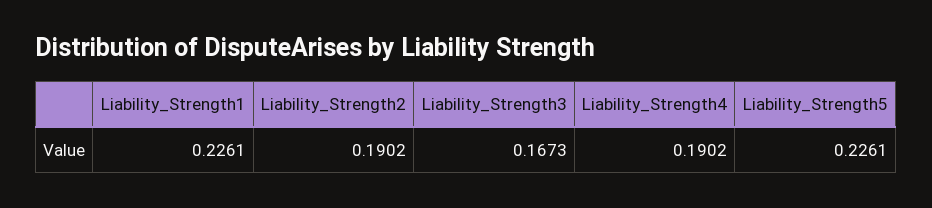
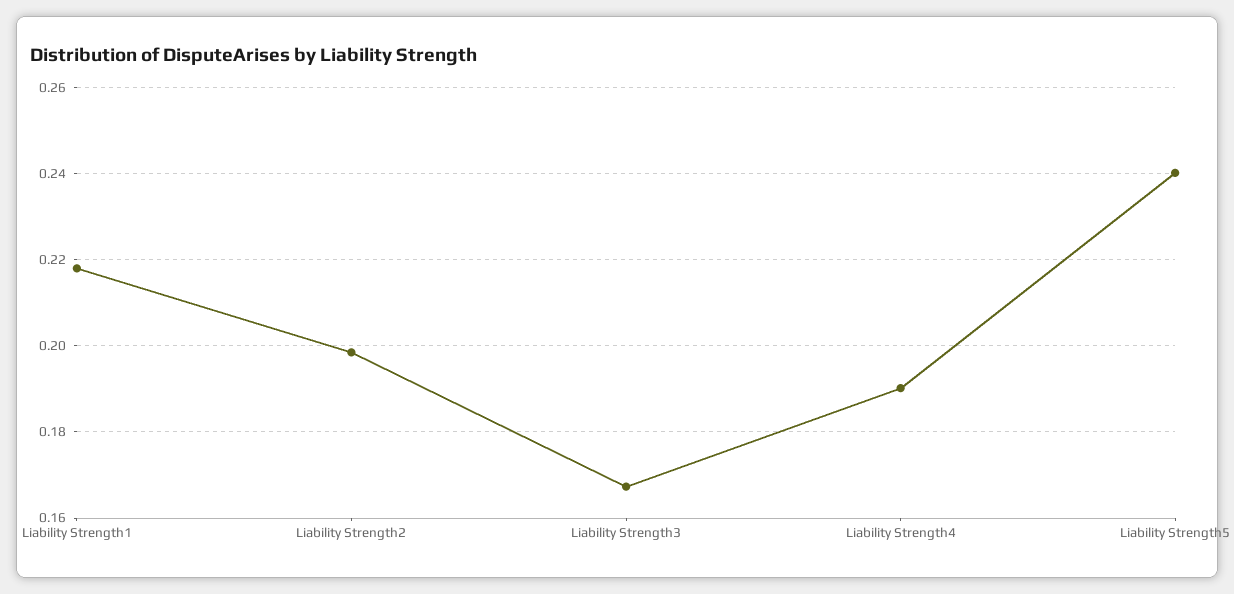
  {
-   "Liability_Strength1": 0.2261,
+   "Liability_Strength1": 0.218,
-   "Liability_Strength2": 0.1902,
+   "Liability_Strength2": 0.198,
    "Liability_Strength3": 0.1673,
    "Liability_Strength4": 0.1902,
-   "Liability_Strength5": 0.2261
+   "Liability_Strength5": 0.24
  }

